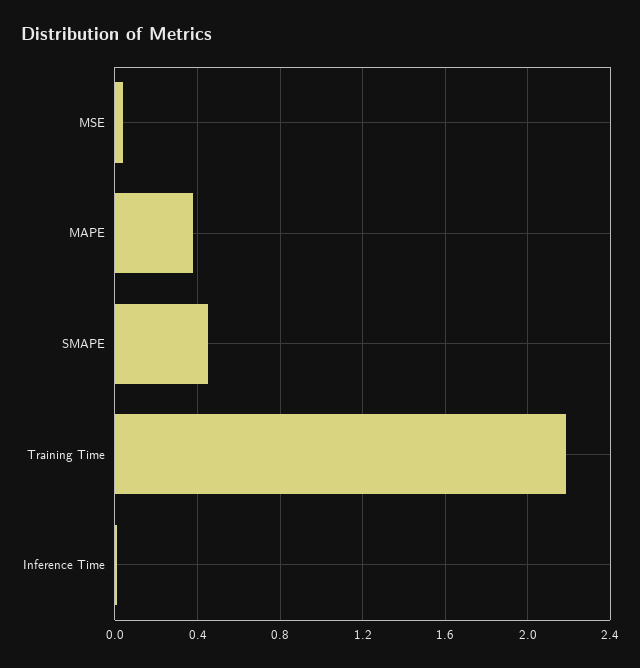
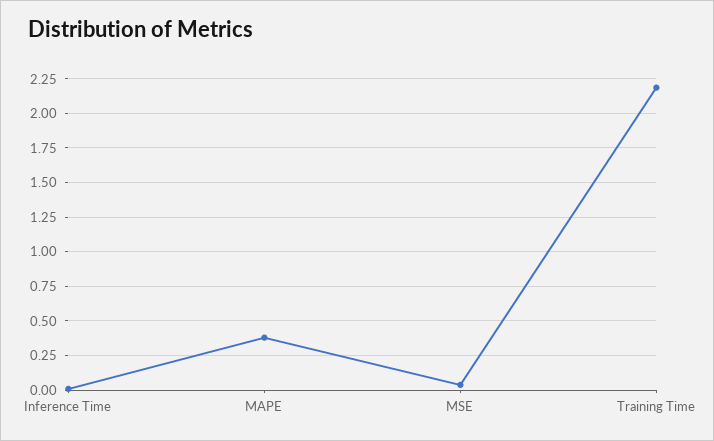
  {
    "MSE": 0.05,
    "MAPE": 0.4,
-   "SMAPE": 0.45,
    "Training Time": 2.2,
    "Inference Time": 0
  }

